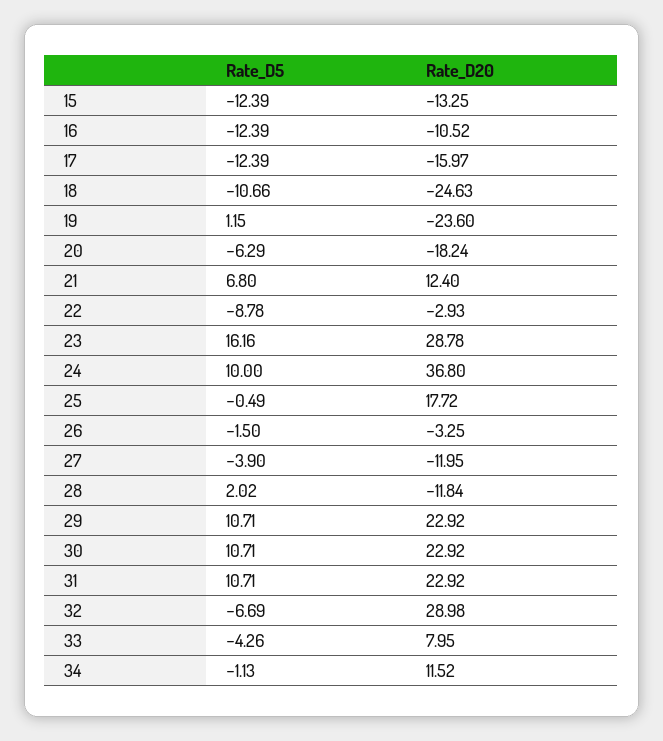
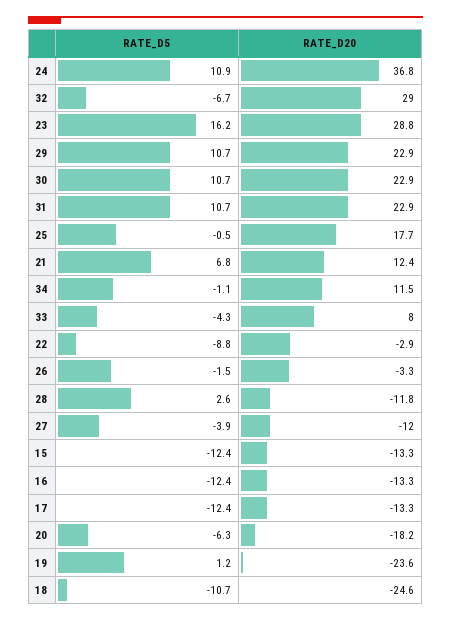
  {
    "Rate_D5": {
      "15": -12.39,
      "16": -12.39,
      "17": -12.39,
      "18": -10.66,
      "19": 1.15,
      "20": -6.29,
      "21": 6.8,
      "22": -8.78,
      "23": 16.16,
-     "24": 10,
+     "24": 10.9,
      "25": -0.49,
      "26": -1.5,
      "27": -3.9,
-     "28": 2.02,
+     "28": 2.6,
      "29": 10.71,
      "30": 10.71,
      "31": 10.71,
      "32": -6.69,
      "33": -4.26,
      "34": -1.13
    },
    "Rate_D20": {
      "15": -13.25,
-     "16": -10.52,
+     "16": -13.3,
-     "17": -15.97,
+     "17": -13.3,
      "18": -24.63,
      "19": -23.6,
      "20": -18.24,
      "21": 12.4,
      "22": -2.93,
      "23": 28.78,
      "24": 36.8,
      "25": 17.72,
      "26": -3.25,
      "27": -11.95,
      "28": -11.84,
      "29": 22.92,
      "30": 22.92,
      "31": 22.92,
      "32": 28.98,
      "33": 7.95,
      "34": 11.52
    }
  }

